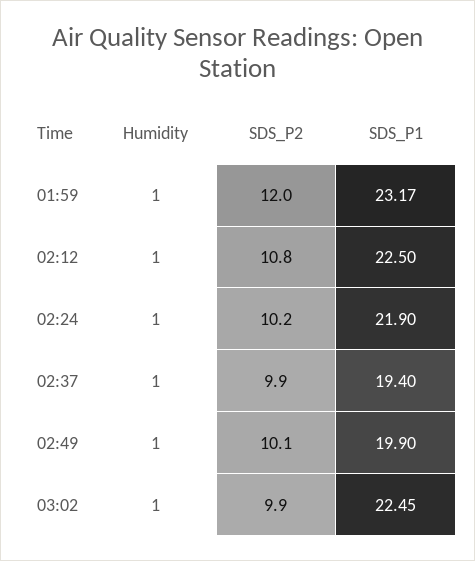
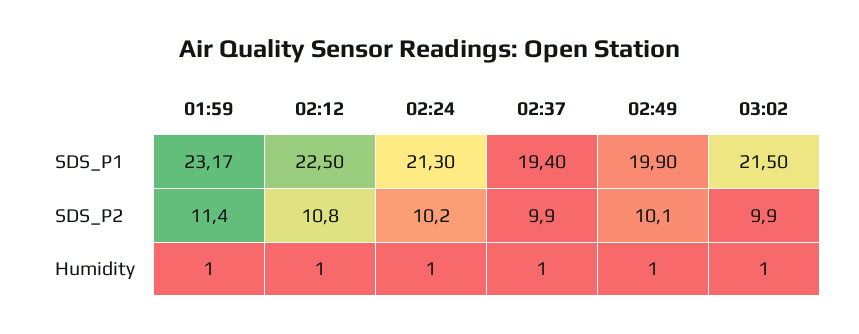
  {
    "Humidity": {
      "01:59": 1,
      "02:12": 1,
      "02:24": 1,
      "02:37": 1,
      "02:49": 1,
      "03:02": 1
    },
    "SDS_P2": {
-     "01:59": 12,
+     "01:59": 11.4,
      "02:12": 10.8,
      "02:24": 10.2,
      "02:37": 9.9,
      "02:49": 10.1,
      "03:02": 9.9
    },
    "SDS_P1": {
      "01:59": 23.17,
      "02:12": 22.5,
-     "02:24": 21.9,
+     "02:24": 21.3,
      "02:37": 19.4,
      "02:49": 19.9,
-     "03:02": 22.45
+     "03:02": 21.5
    }
  }

